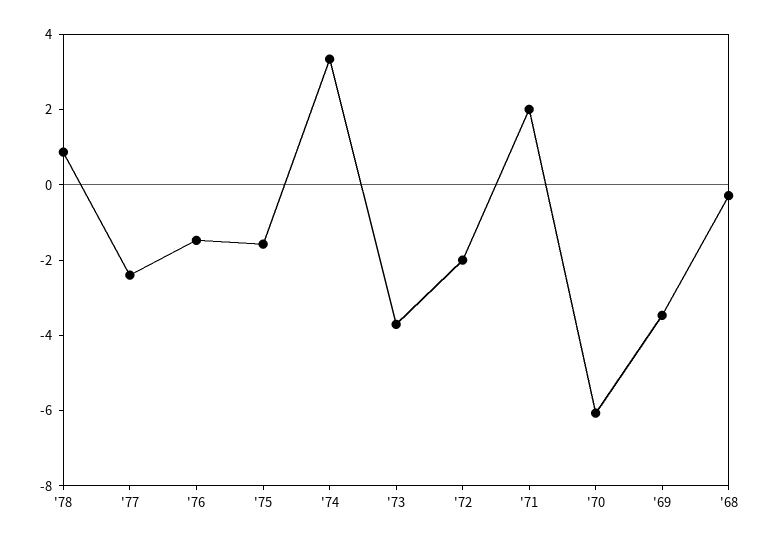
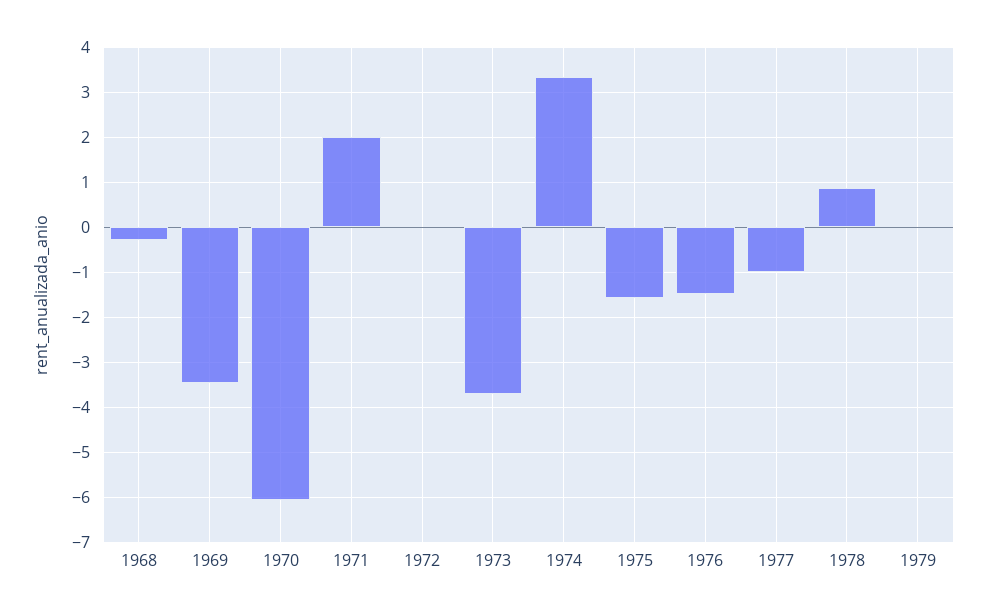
  {
    "'78": 0.8,
-   "'77": -2.5,
+   "'77": -1,
    "'76": -1.4,
    "'75": -1.6,
    "'74": 3.4,
    "'73": -3.8,
-   "'72": -2,
+   "'72": 0,
    "'71": 2,
    "'70": -6,
    "'69": -3.4,
-   "'68": -0.2
+   "'68": -0.2,
+   "1979": 0
  }

